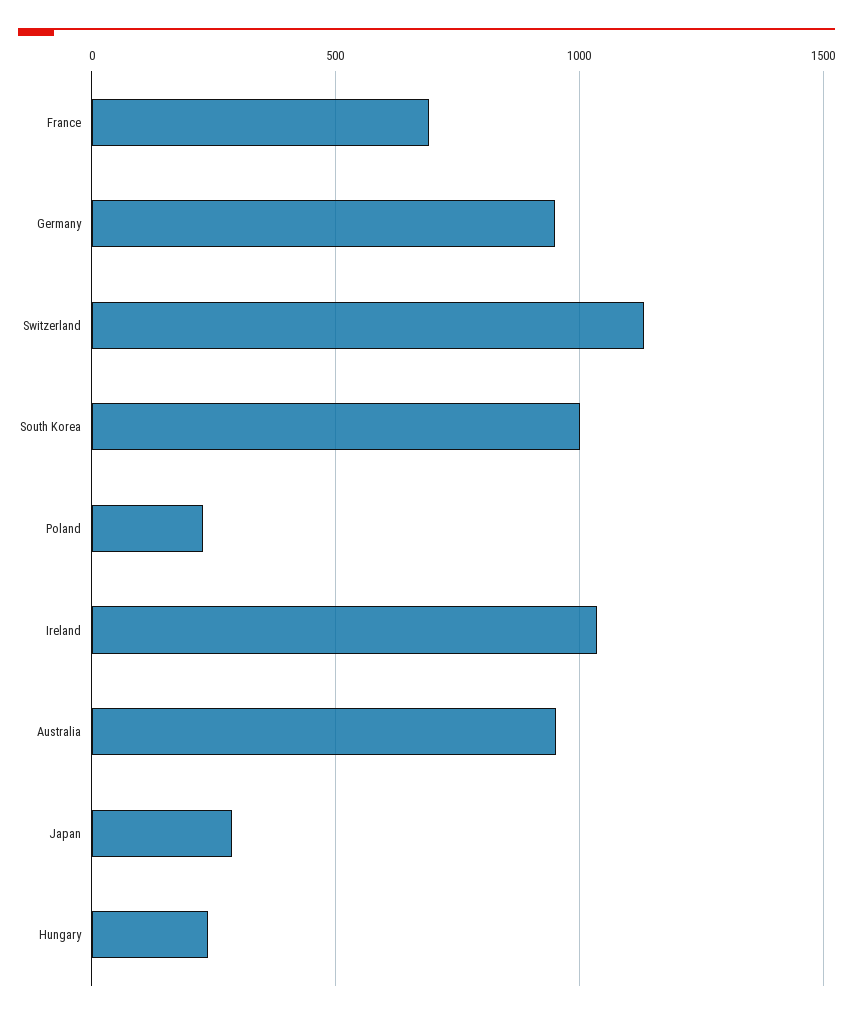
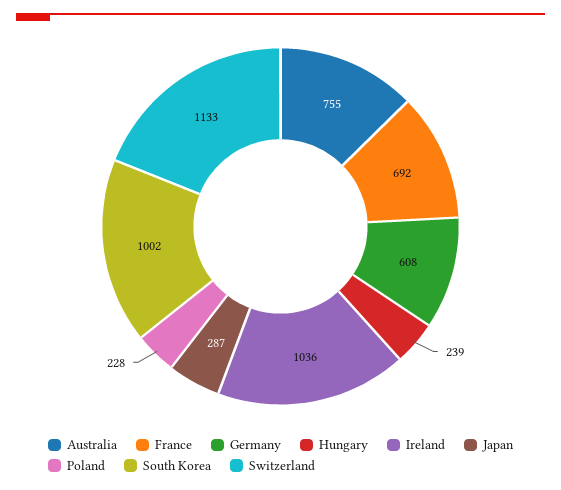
  {
    "France": 692,
-   "Germany": 950,
+   "Germany": 608,
    "Switzerland": 1133,
    "South Korea": 1002,
    "Poland": 228,
    "Ireland": 1036,
-   "Australia": 950,
+   "Australia": 755,
    "Japan": 287,
    "Hungary": 239
  }

